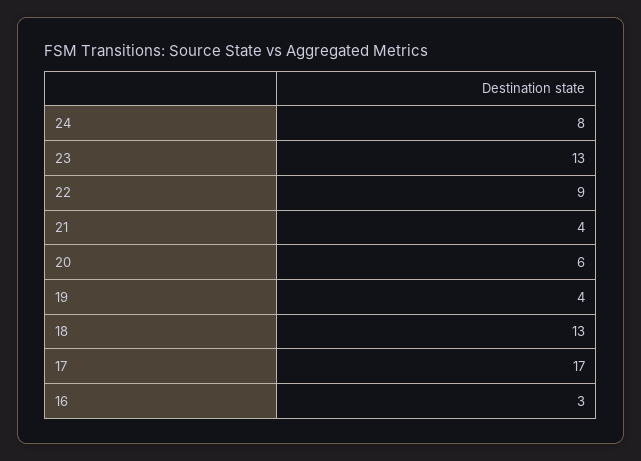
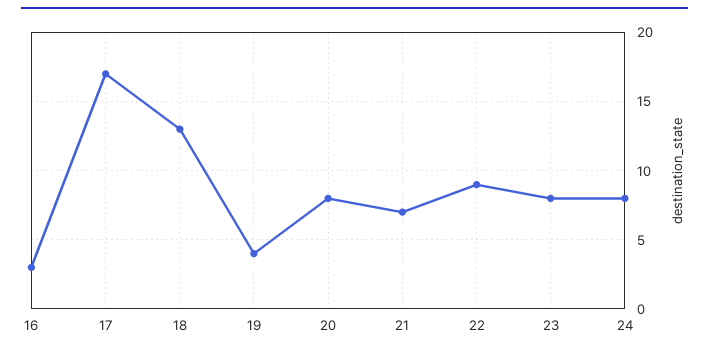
  {
    "24": 8,
-   "23": 13,
+   "23": 8,
    "22": 9,
-   "21": 4,
+   "21": 7,
-   "20": 6,
+   "20": 8,
    "19": 4,
    "18": 13,
    "17": 17,
    "16": 3
  }

